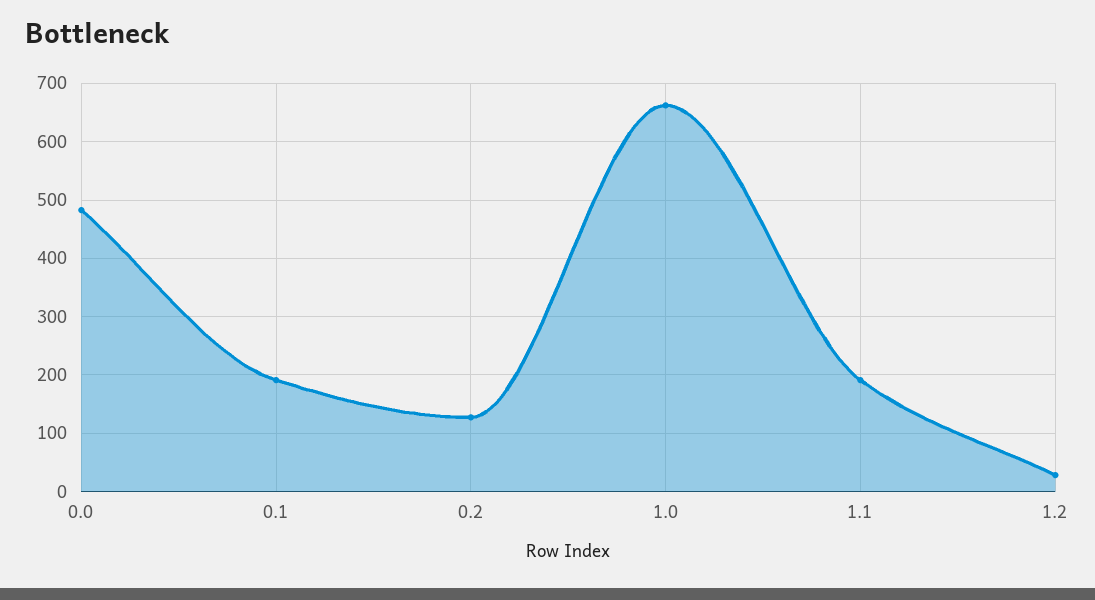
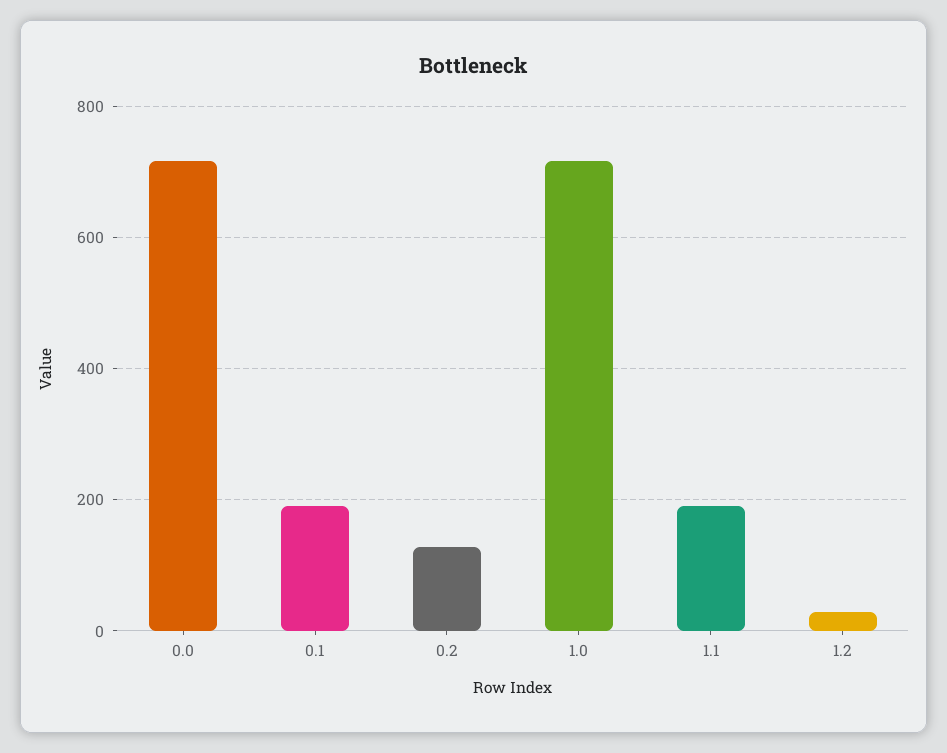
  {
-   "0.0": 480,
+   "0.0": 720,
    "0.1": 200,
    "0.2": 120,
-   "1.0": 660,
+   "1.0": 720,
    "1.1": 200,
    "1.2": 20
  }

